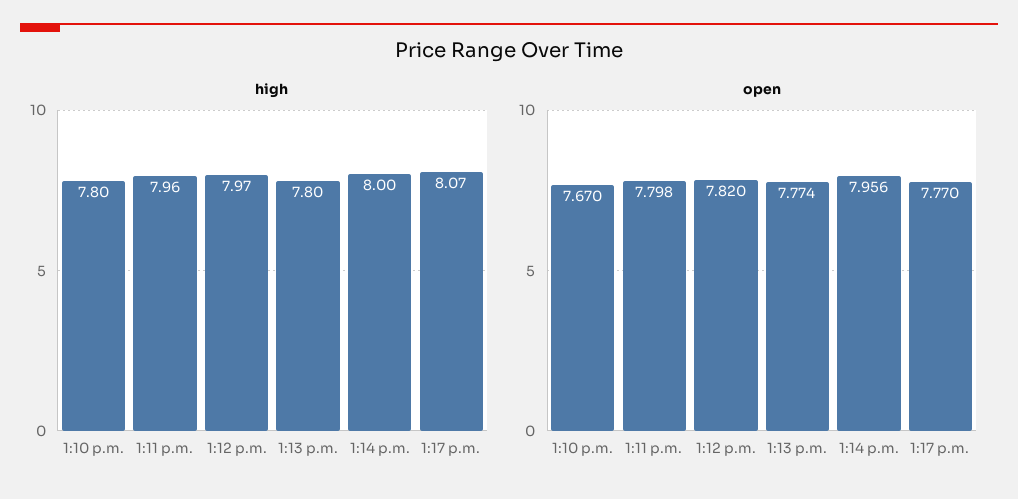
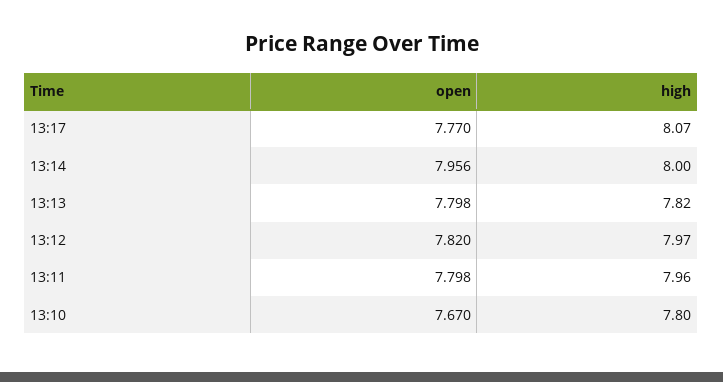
  {
    "high": {
      "1:10 p.m.": 7.8,
      "1:11 p.m.": 7.96,
      "1:12 p.m.": 7.97,
-     "1:13 p.m.": 7.8,
+     "1:13 p.m.": 7.82,
      "1:14 p.m.": 8,
      "1:17 p.m.": 8.07
    },
    "open": {
      "1:10 p.m.": 7.67,
      "1:11 p.m.": 7.798,
      "1:12 p.m.": 7.82,
-     "1:13 p.m.": 7.774,
+     "1:13 p.m.": 7.798,
      "1:14 p.m.": 7.956,
      "1:17 p.m.": 7.77
    }
  }

